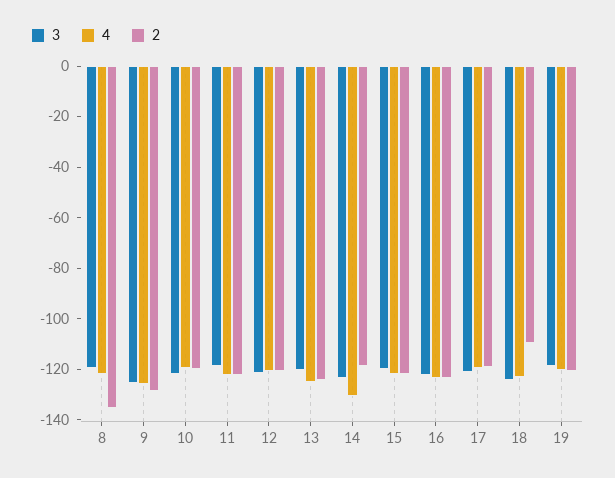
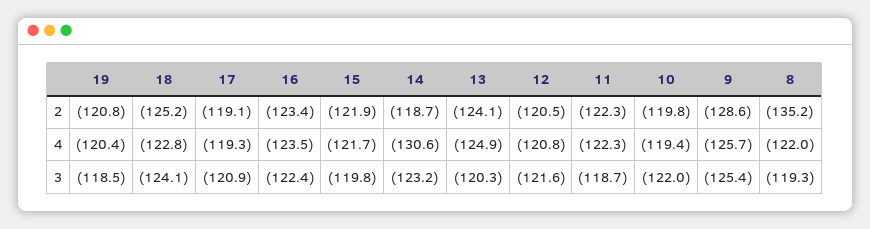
  {
    "3": {
      "8": -119.3,
      "9": -125.4,
      "10": -122,
      "11": -118.7,
      "12": -121.6,
      "13": -120.3,
      "14": -123.2,
      "15": -119.8,
      "16": -122.4,
      "17": -120.9,
      "18": -124.1,
      "19": -118.5
    },
    "4": {
      "8": -122,
      "9": -125.7,
      "10": -119.4,
      "11": -122.3,
      "12": -120.8,
      "13": -124.9,
      "14": -130.6,
      "15": -121.7,
      "16": -123.5,
      "17": -119.3,
      "18": -122.8,
      "19": -120.4
    },
    "2": {
      "8": -135.2,
      "9": -128.6,
      "10": -119.8,
      "11": -122.3,
      "12": -120.5,
      "13": -124.1,
      "14": -118.7,
      "15": -121.9,
      "16": -123.4,
      "17": -119.1,
-     "18": -110,
+     "18": -125.2,
      "19": -120.8
    }
  }

